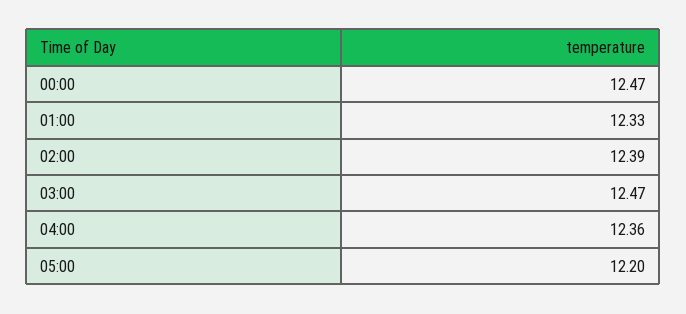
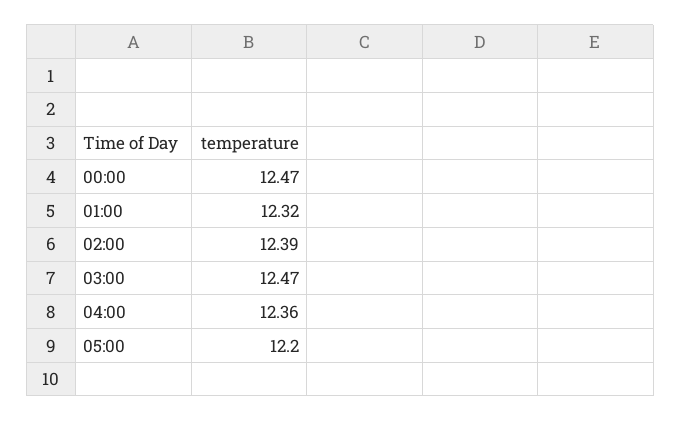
  {
    "00:00": 12.47,
-   "01:00": 12.33,
+   "01:00": 12.32,
    "02:00": 12.39,
    "03:00": 12.47,
    "04:00": 12.36,
    "05:00": 12.2
  }

